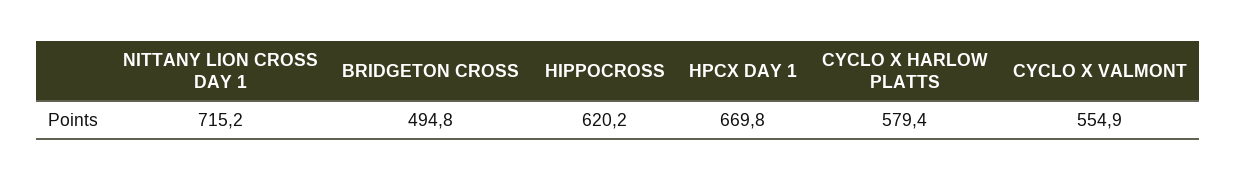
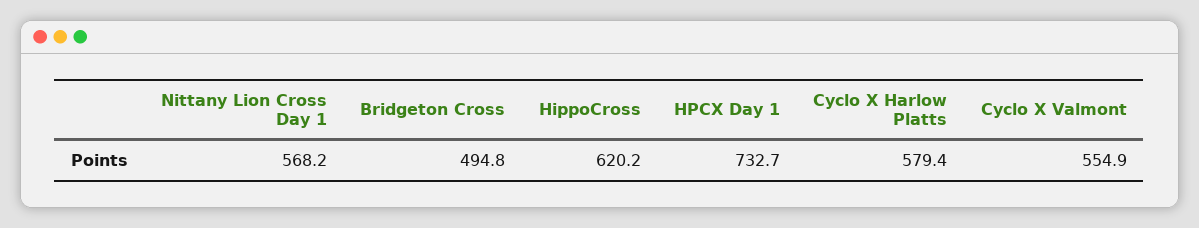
  {
-   "NITTANY LION CROSS DAY 1": 715.2,
+   "NITTANY LION CROSS DAY 1": 568.2,
    "BRIDGETON CROSS": 494.8,
    "HIPPOCROSS": 620.2,
-   "HPCX DAY 1": 669.8,
+   "HPCX DAY 1": 732.7,
    "CYCLO X HARLOW PLATTS": 579.4,
    "CYCLO X VALMONT": 554.9
  }

